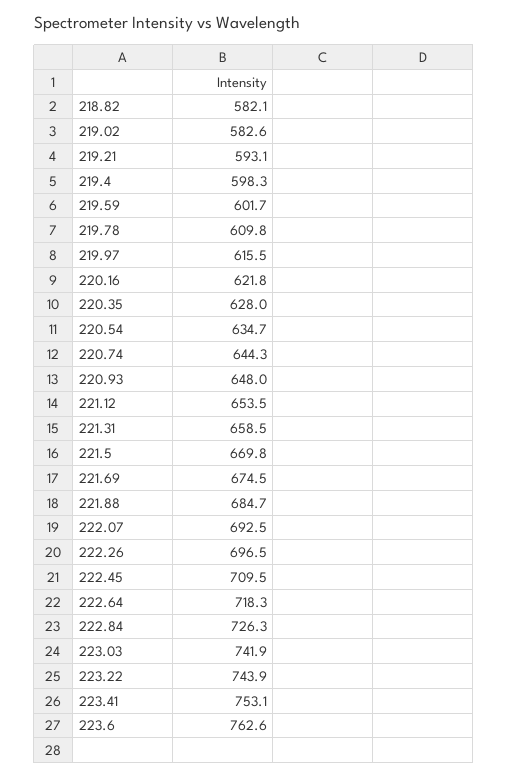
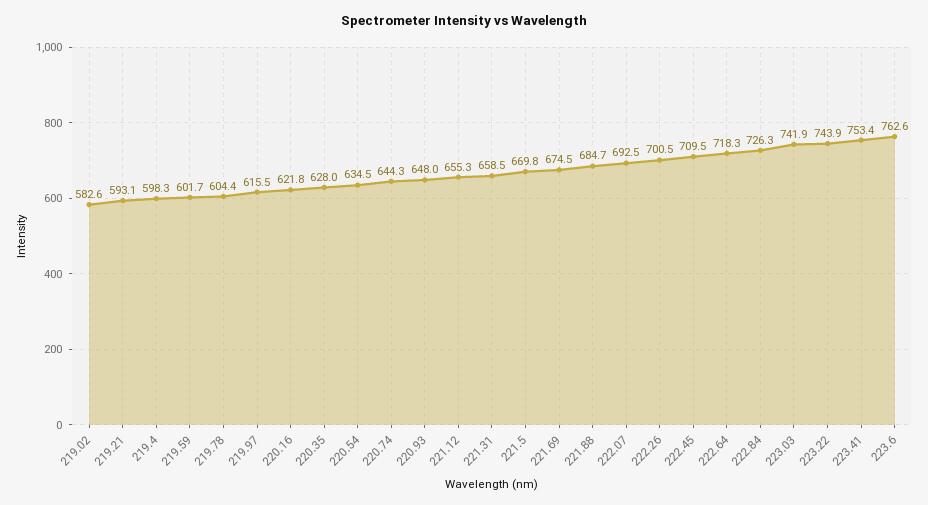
  {
-   "218.82": 582.1,
    "219.02": 582.6,
    "219.21": 593.1,
    "219.4": 598.3,
    "219.59": 601.7,
-   "219.78": 609.8,
+   "219.78": 604.4,
    "219.97": 615.5,
    "220.16": 621.8,
    "220.35": 628,
-   "220.54": 634.7,
+   "220.54": 634.5,
    "220.74": 644.3,
    "220.93": 648,
-   "221.12": 653.5,
+   "221.12": 655.3,
    "221.31": 658.5,
    "221.5": 669.8,
    "221.69": 674.5,
    "221.88": 684.7,
    "222.07": 692.5,
-   "222.26": 696.5,
+   "222.26": 700.5,
    "222.45": 709.5,
    "222.64": 718.3,
    "222.84": 726.3,
    "223.03": 741.9,
    "223.22": 743.9,
-   "223.41": 753.1,
+   "223.41": 753.4,
    "223.6": 762.6
  }

